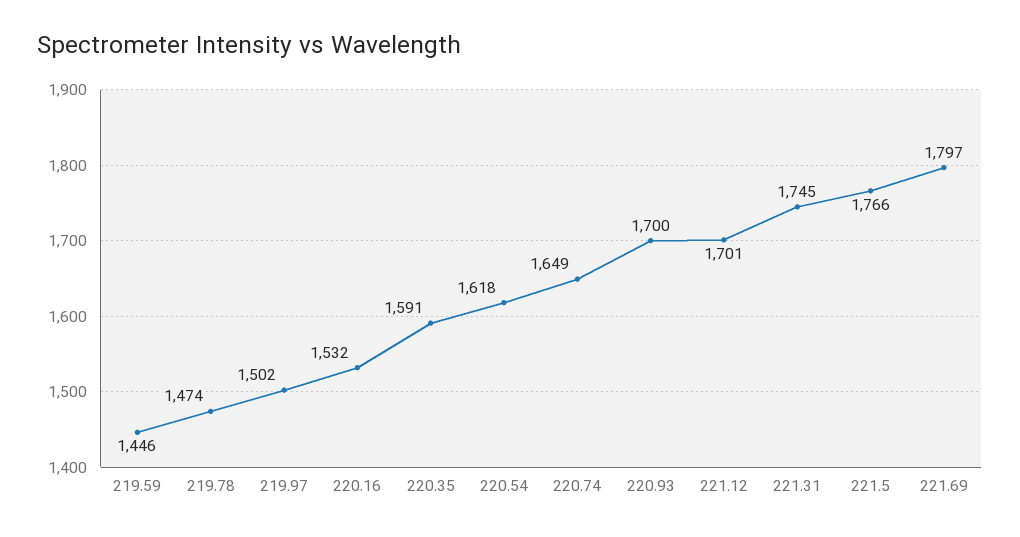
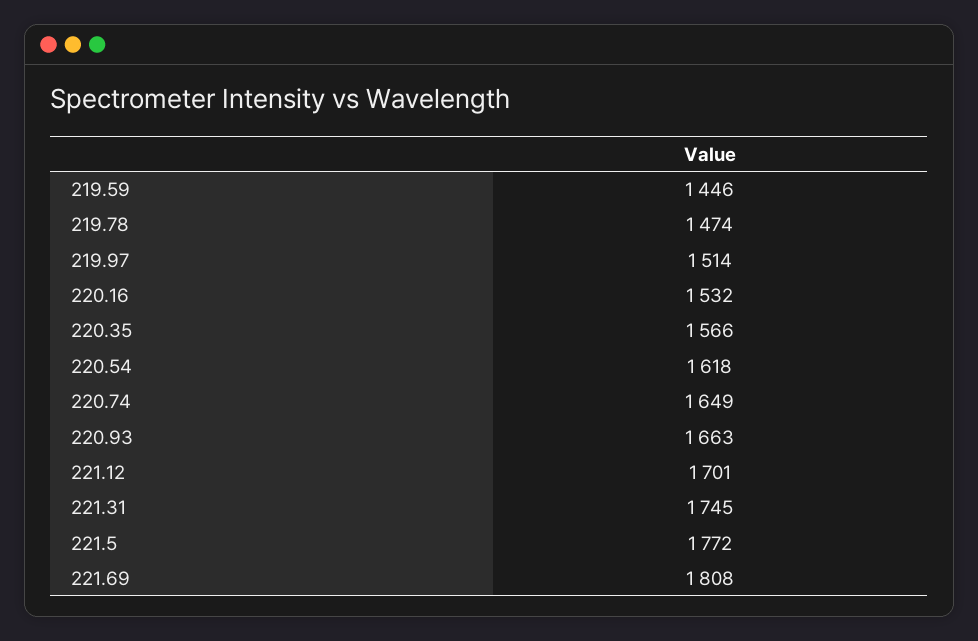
  {
    "219.59": 1446,
    "219.78": 1474,
-   "219.97": 1502,
+   "219.97": 1514,
    "220.16": 1532,
-   "220.35": 1591,
+   "220.35": 1566,
    "220.54": 1618,
    "220.74": 1649,
-   "220.93": 1700,
+   "220.93": 1663,
    "221.12": 1701,
    "221.31": 1745,
-   "221.5": 1766,
+   "221.5": 1772,
-   "221.69": 1797
+   "221.69": 1808
  }

